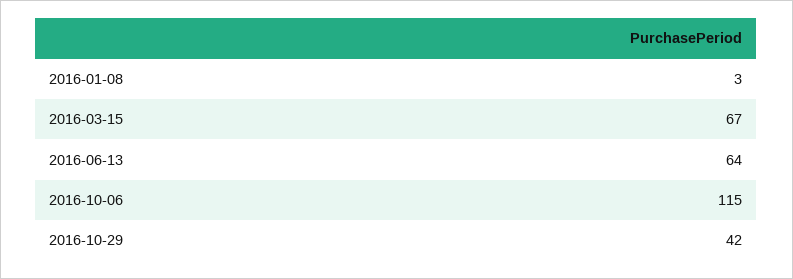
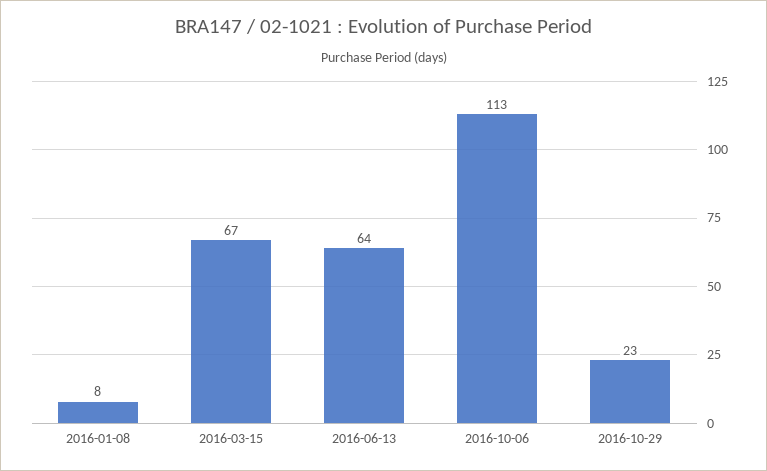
  {
-   "2016-01-08": 3,
+   "2016-01-08": 8,
    "2016-03-15": 67,
    "2016-06-13": 64,
-   "2016-10-06": 115,
+   "2016-10-06": 113,
-   "2016-10-29": 42
+   "2016-10-29": 23
  }

